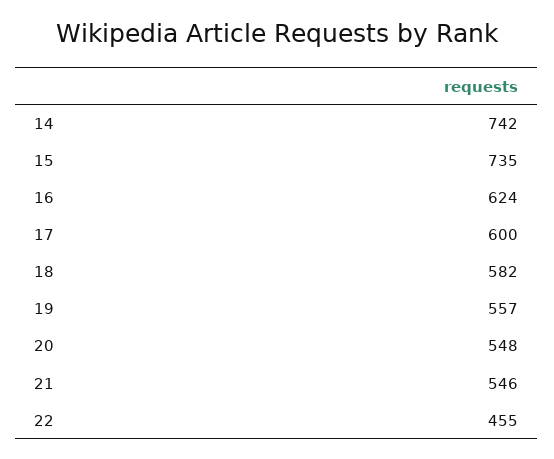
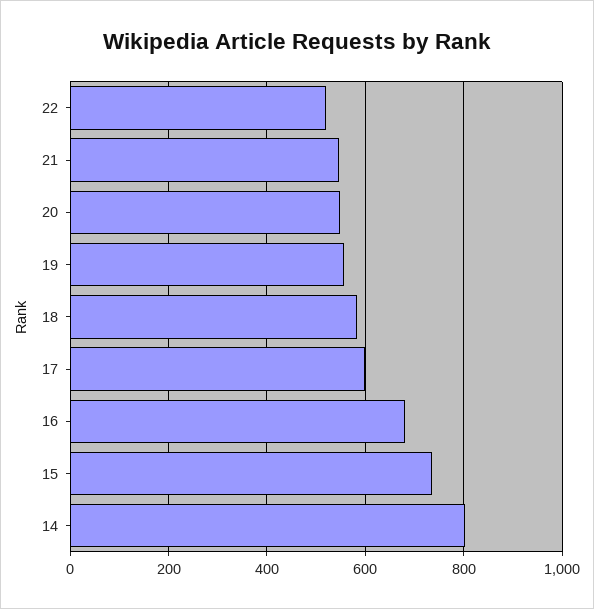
  {
-   "14": 742,
+   "14": 800,
    "15": 735,
-   "16": 624,
+   "16": 680,
    "17": 600,
    "18": 582,
    "19": 557,
    "20": 548,
    "21": 546,
-   "22": 455
+   "22": 520
  }

